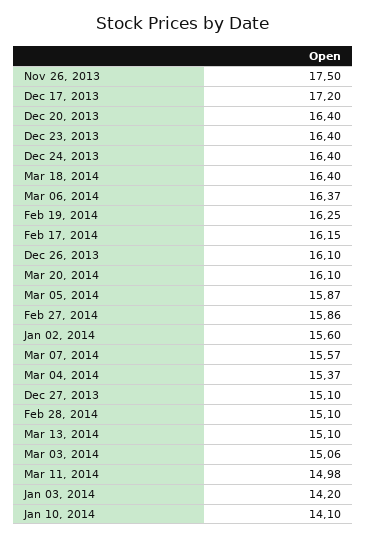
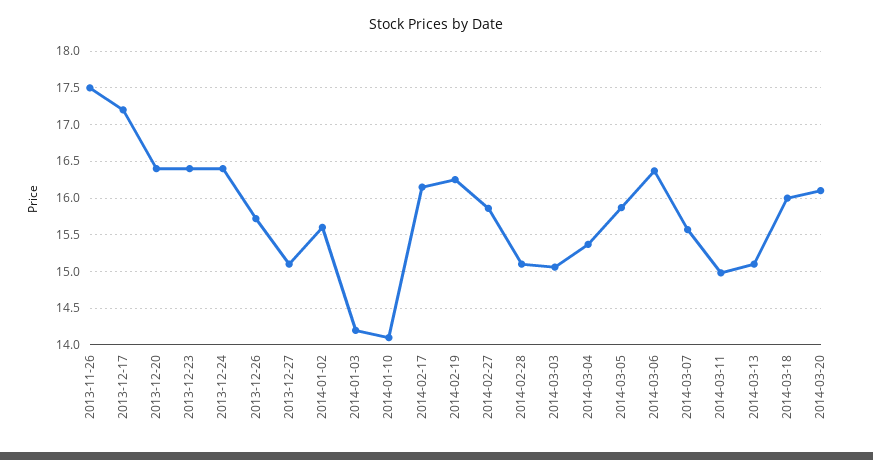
  {
    "Nov 26, 2013": 17.5,
    "Dec 17, 2013": 17.2,
    "Dec 20, 2013": 16.4,
    "Dec 23, 2013": 16.4,
    "Dec 24, 2013": 16.4,
-   "Mar 18, 2014": 16.4,
+   "Mar 18, 2014": 16,
    "Mar 06, 2014": 16.37,
    "Feb 19, 2014": 16.25,
    "Feb 17, 2014": 16.15,
-   "Dec 26, 2013": 16.1,
+   "Dec 26, 2013": 15.7,
    "Mar 20, 2014": 16.1,
    "Mar 05, 2014": 15.87,
    "Feb 27, 2014": 15.86,
    "Jan 02, 2014": 15.6,
    "Mar 07, 2014": 15.57,
    "Mar 04, 2014": 15.37,
    "Dec 27, 2013": 15.1,
    "Feb 28, 2014": 15.1,
    "Mar 13, 2014": 15.1,
    "Mar 03, 2014": 15.06,
    "Mar 11, 2014": 14.98,
    "Jan 03, 2014": 14.2,
    "Jan 10, 2014": 14.1
  }

